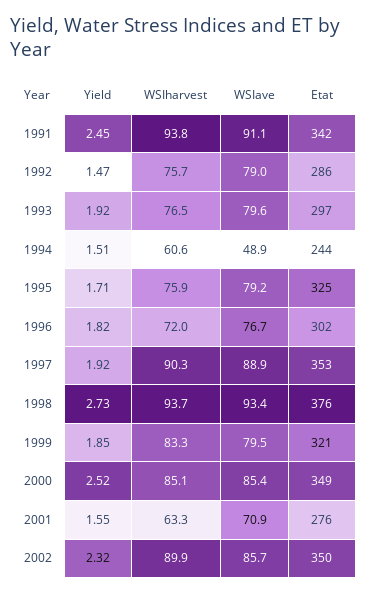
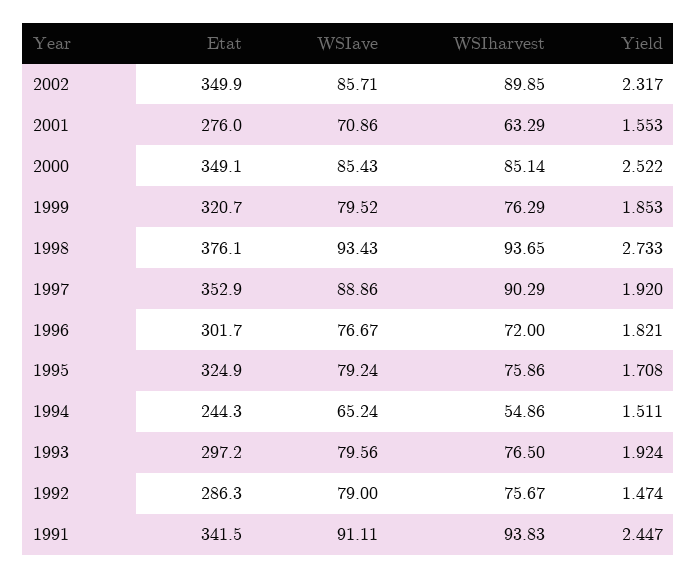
  {
    "Yield": {
      "1991": 2.447,
      "1992": 1.474,
      "1993": 1.924,
      "1994": 1.511,
      "1995": 1.708,
      "1996": 1.821,
      "1997": 1.92,
      "1998": 2.733,
      "1999": 1.853,
      "2000": 2.522,
      "2001": 1.553,
      "2002": 2.317
    },
    "WSIharvest": {
      "1991": 93.83,
      "1992": 75.67,
      "1993": 76.5,
-     "1994": 60.6,
+     "1994": 54.86,
      "1995": 75.86,
      "1996": 72,
      "1997": 90.29,
      "1998": 93.65,
-     "1999": 83.3,
+     "1999": 76.29,
      "2000": 85.14,
      "2001": 63.29,
      "2002": 89.85
    },
    "WSIave": {
      "1991": 91.11,
      "1992": 79,
      "1993": 79.56,
-     "1994": 48.9,
+     "1994": 65.24,
      "1995": 79.24,
      "1996": 76.67,
      "1997": 88.86,
      "1998": 93.43,
      "1999": 79.52,
      "2000": 85.43,
      "2001": 70.86,
      "2002": 85.71
    },
    "Etat": {
      "1991": 341.5,
      "1992": 286.3,
      "1993": 297.2,
      "1994": 244.3,
      "1995": 324.9,
      "1996": 301.7,
      "1997": 352.9,
      "1998": 376.1,
      "1999": 320.7,
      "2000": 349.1,
      "2001": 276,
      "2002": 349.9
    }
  }

